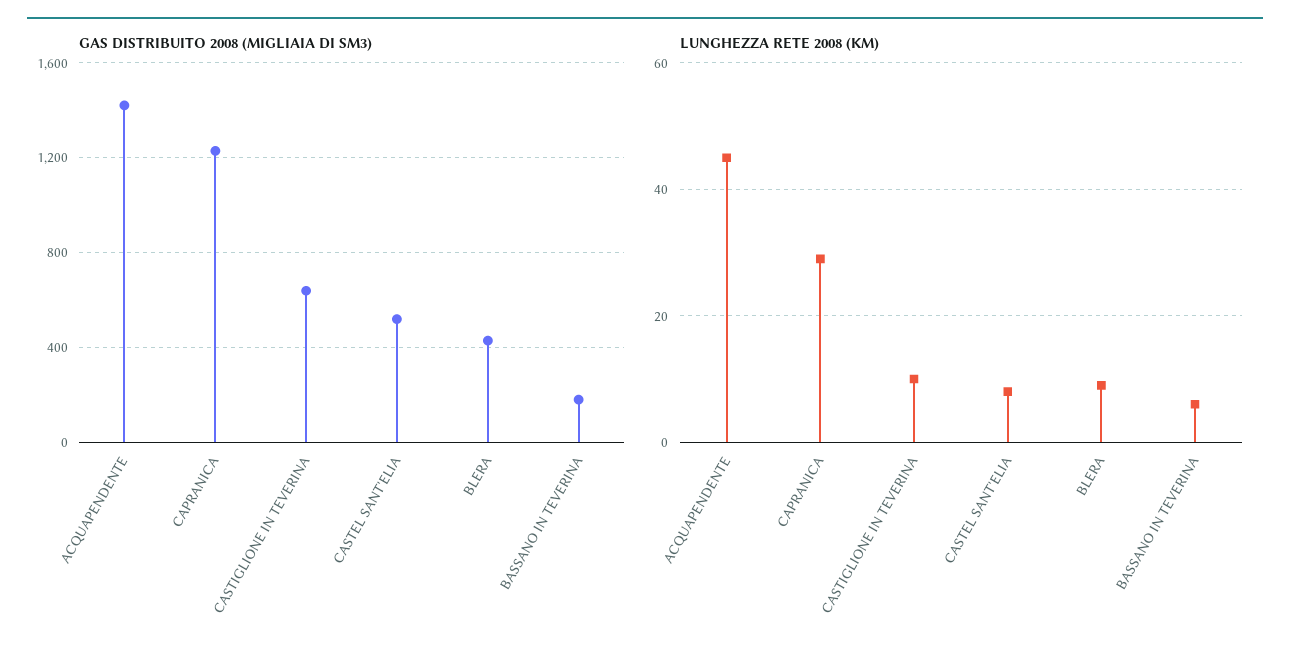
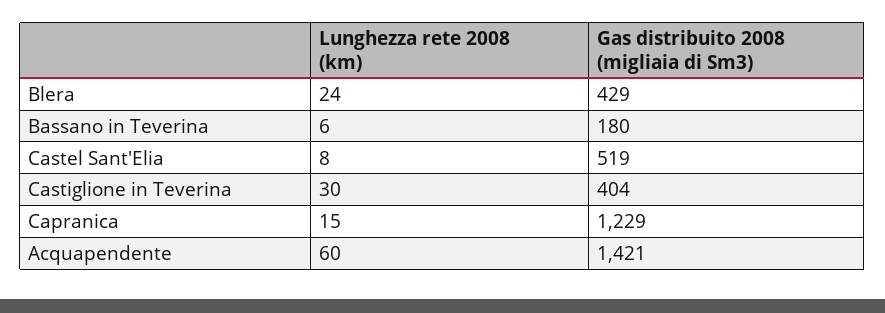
  {
    "GAS DISTRIBUITO 2008 (MIGLIAIA DI SM3)": {
      "ACQUAPENDENTE": 1421,
      "CAPRANICA": 1229,
-     "CASTIGLIONE IN TEVERINA": 650,
+     "CASTIGLIONE IN TEVERINA": 404,
      "CASTEL SANT'ELIA": 519,
      "BLERA": 429,
      "BASSANO IN TEVERINA": 180
    },
    "LUNGHEZZA RETE 2008 (KM)": {
-     "ACQUAPENDENTE": 45,
+     "ACQUAPENDENTE": 60,
-     "CAPRANICA": 30,
+     "CAPRANICA": 15,
-     "CASTIGLIONE IN TEVERINA": 10,
+     "CASTIGLIONE IN TEVERINA": 30,
      "CASTEL SANT'ELIA": 8,
-     "BLERA": 10,
+     "BLERA": 24,
      "BASSANO IN TEVERINA": 6
    }
  }

